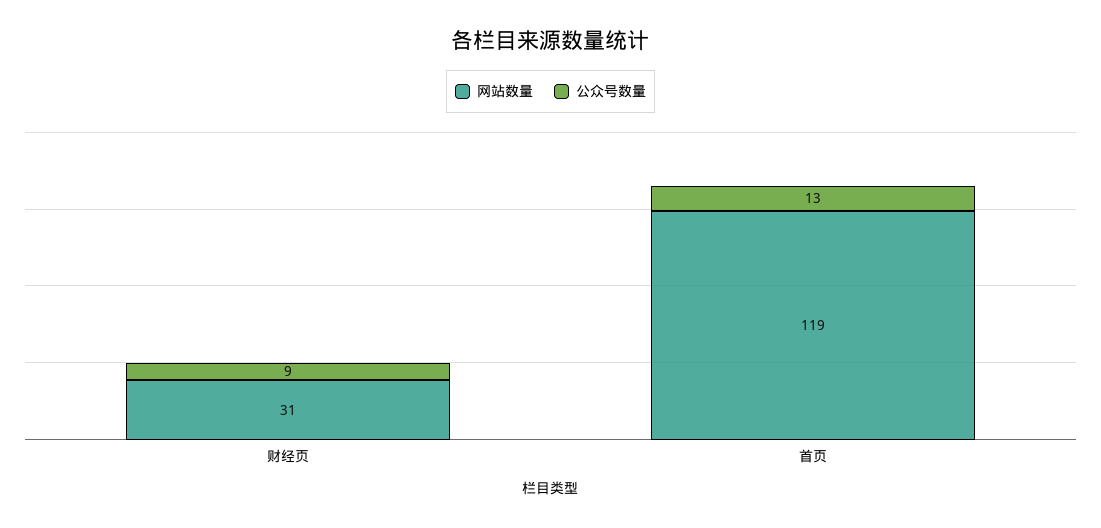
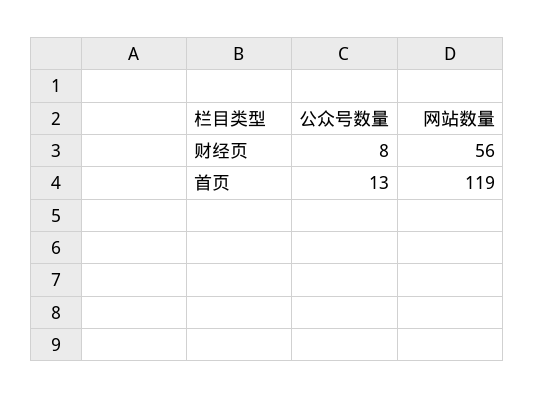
  {
    "网站数量": {
-     "财经页": 31,
+     "财经页": 56,
      "首页": 119
    },
    "公众号数量": {
-     "财经页": 9,
+     "财经页": 8,
      "首页": 13
    }
  }

